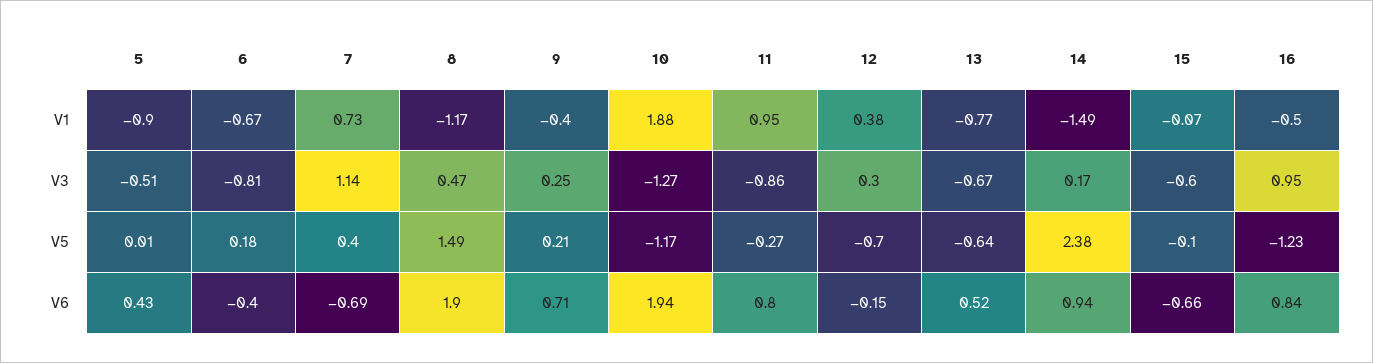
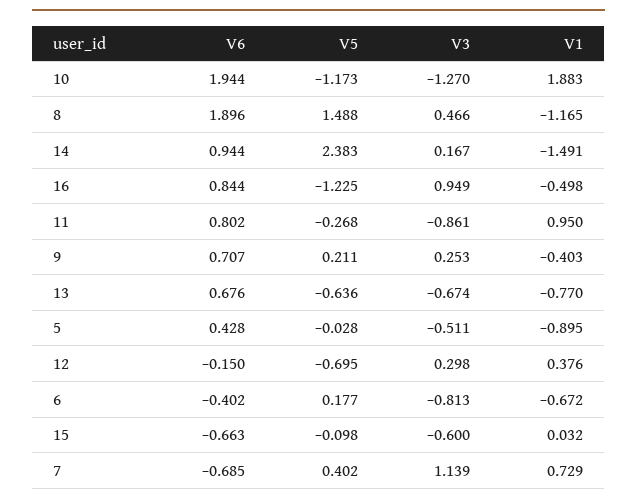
  {
    "5": {
      "V1": -0.895,
      "V3": -0.511,
-     "V5": 0.01,
+     "V5": -0.028,
      "V6": 0.428
    },
    "6": {
      "V1": -0.672,
      "V3": -0.813,
      "V5": 0.177,
      "V6": -0.402
    },
    "7": {
      "V1": 0.729,
      "V3": 1.139,
      "V5": 0.402,
      "V6": -0.685
    },
    "8": {
      "V1": -1.165,
      "V3": 0.466,
      "V5": 1.488,
      "V6": 1.896
    },
    "9": {
      "V1": -0.403,
      "V3": 0.253,
      "V5": 0.211,
      "V6": 0.707
    },
    "10": {
      "V1": 1.883,
      "V3": -1.27,
      "V5": -1.173,
      "V6": 1.944
    },
    "11": {
      "V1": 0.95,
      "V3": -0.861,
      "V5": -0.268,
      "V6": 0.802
    },
    "12": {
      "V1": 0.376,
      "V3": 0.298,
      "V5": -0.695,
      "V6": -0.15
    },
    "13": {
      "V1": -0.77,
      "V3": -0.674,
      "V5": -0.636,
-     "V6": 0.52
+     "V6": 0.676
    },
    "14": {
      "V1": -1.491,
      "V3": 0.167,
      "V5": 2.383,
      "V6": 0.944
    },
    "15": {
-     "V1": -0.07,
+     "V1": 0.032,
      "V3": -0.6,
      "V5": -0.098,
      "V6": -0.663
    },
    "16": {
      "V1": -0.498,
      "V3": 0.949,
      "V5": -1.225,
      "V6": 0.844
    }
  }

